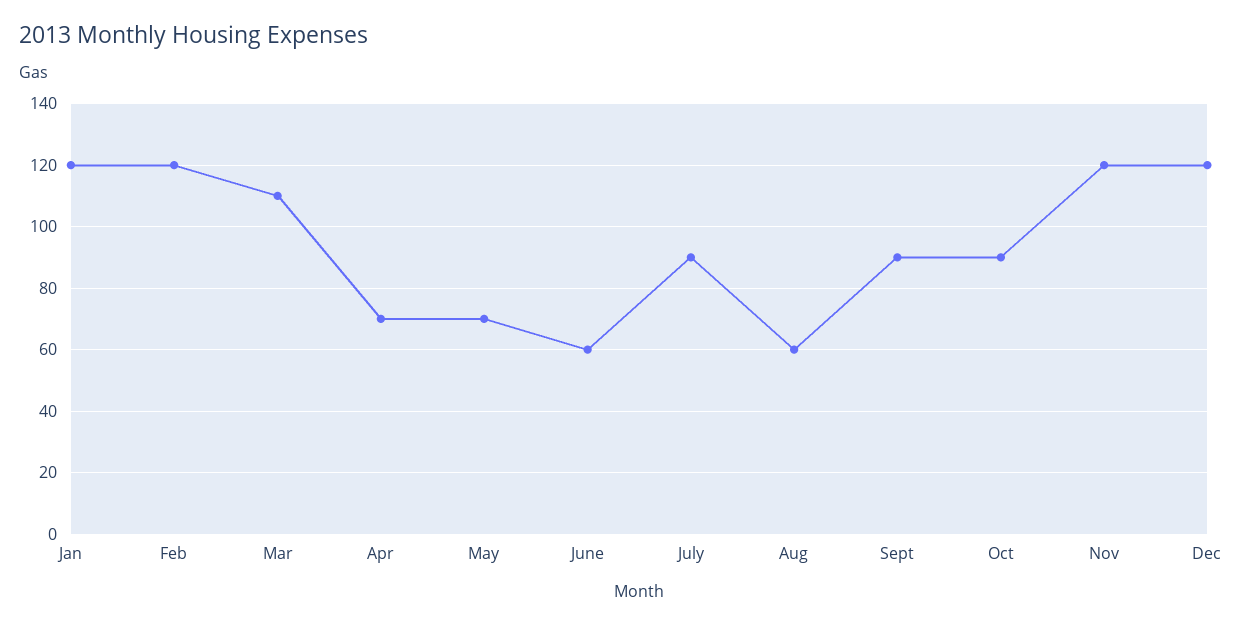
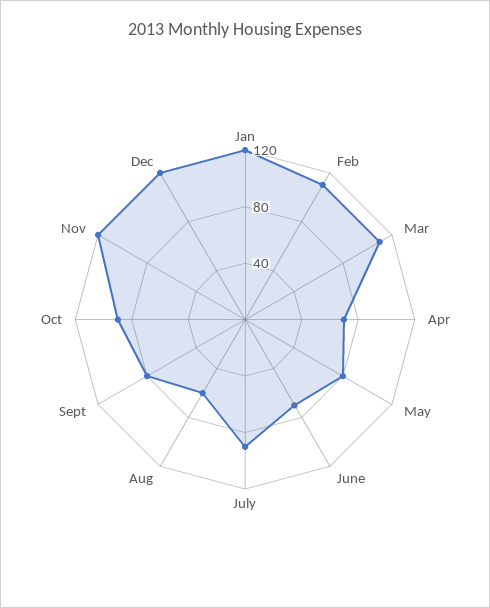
  {
    "Jan": 120,
-   "Feb": 120,
+   "Feb": 110,
    "Mar": 110,
    "Apr": 70,
-   "May": 70,
+   "May": 80,
-   "June": 60,
+   "June": 70,
    "July": 90,
    "Aug": 60,
-   "Sept": 90,
+   "Sept": 80,
    "Oct": 90,
    "Nov": 120,
    "Dec": 120
  }

